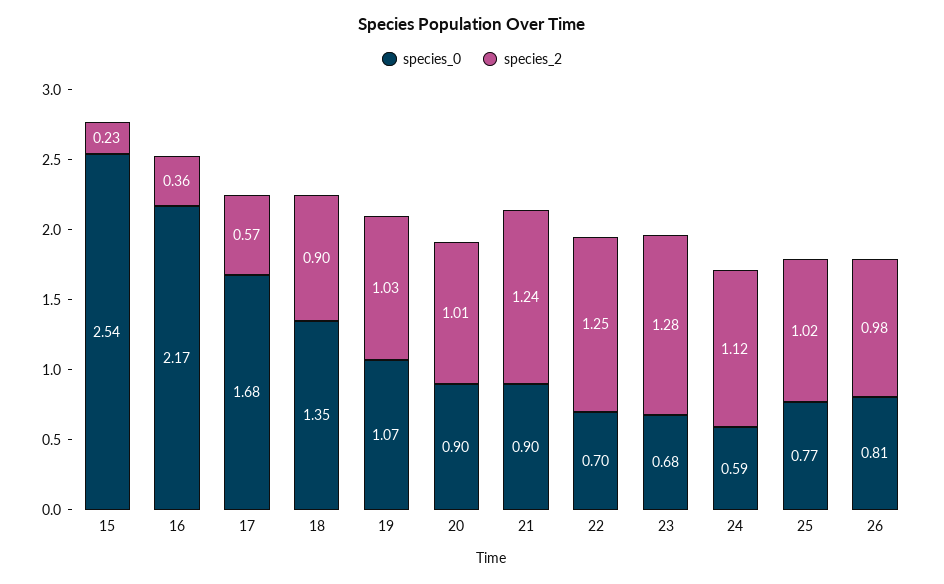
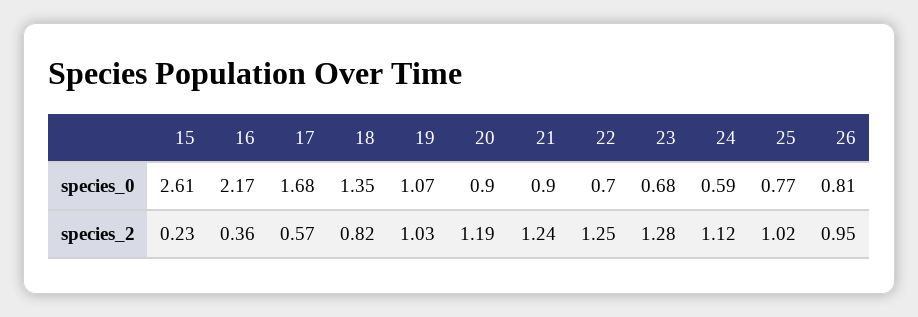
  {
    "species_0": {
-     "15": 2.54,
+     "15": 2.61,
      "16": 2.17,
      "17": 1.68,
      "18": 1.35,
      "19": 1.07,
      "20": 0.9,
      "21": 0.9,
      "22": 0.7,
      "23": 0.68,
      "24": 0.59,
      "25": 0.77,
      "26": 0.81
    },
    "species_2": {
      "15": 0.23,
      "16": 0.36,
      "17": 0.57,
-     "18": 0.9,
+     "18": 0.82,
      "19": 1.03,
-     "20": 1.01,
+     "20": 1.19,
      "21": 1.24,
      "22": 1.25,
      "23": 1.28,
      "24": 1.12,
      "25": 1.02,
-     "26": 0.98
+     "26": 0.95
    }
  }

